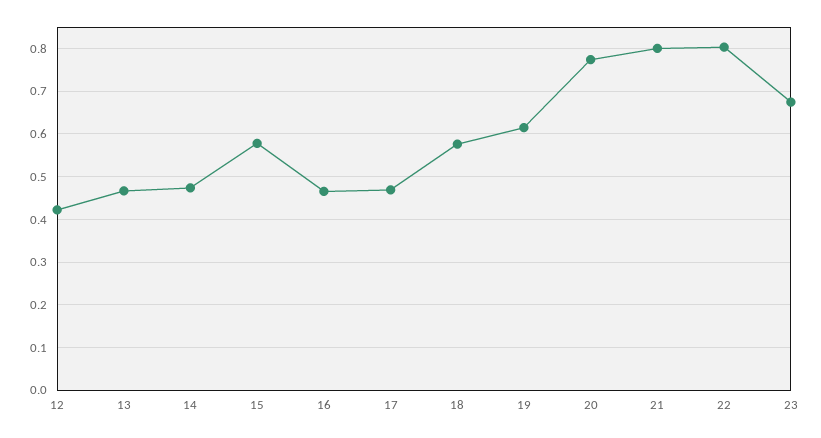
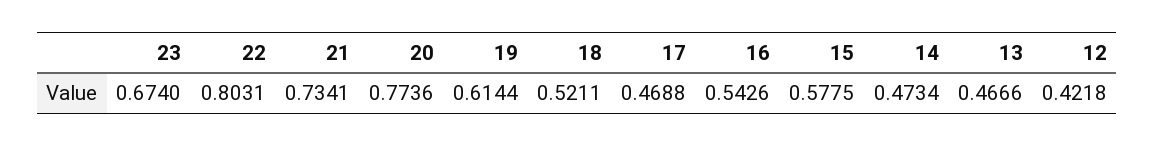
  {
    "12": 0.4218,
    "13": 0.4666,
    "14": 0.4734,
    "15": 0.5775,
-   "16": 0.46,
+   "16": 0.5426,
    "17": 0.4688,
-   "18": 0.58,
+   "18": 0.5211,
    "19": 0.6144,
    "20": 0.7736,
-   "21": 0.8,
+   "21": 0.7341,
    "22": 0.8031,
    "23": 0.674
  }

